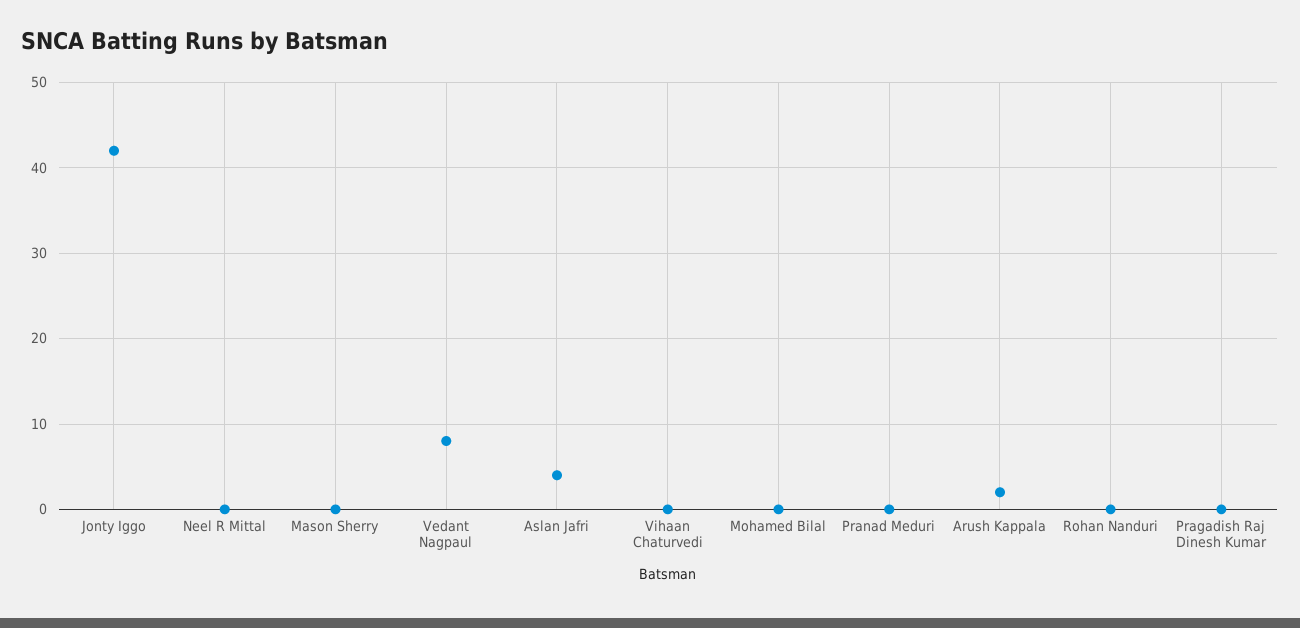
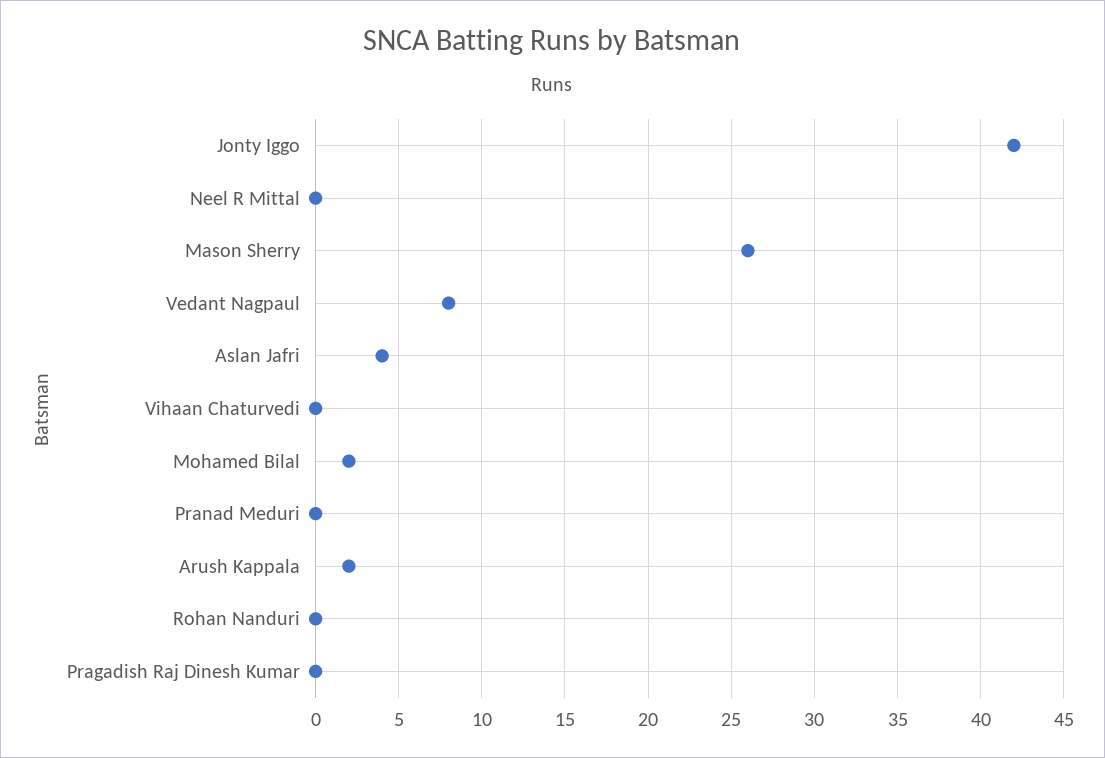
  {
    "Jonty Iggo": 42,
    "Neel R Mittal": 0,
-   "Mason Sherry": 0,
+   "Mason Sherry": 26,
    "Vedant Nagpaul": 8,
    "Aslan Jafri": 4,
    "Vihaan Chaturvedi": 0,
-   "Mohamed Bilal": 0,
+   "Mohamed Bilal": 2,
    "Pranad Meduri": 0,
    "Arush Kappala": 2,
    "Rohan Nanduri": 0,
    "Pragadish Raj Dinesh Kumar": 0
  }

